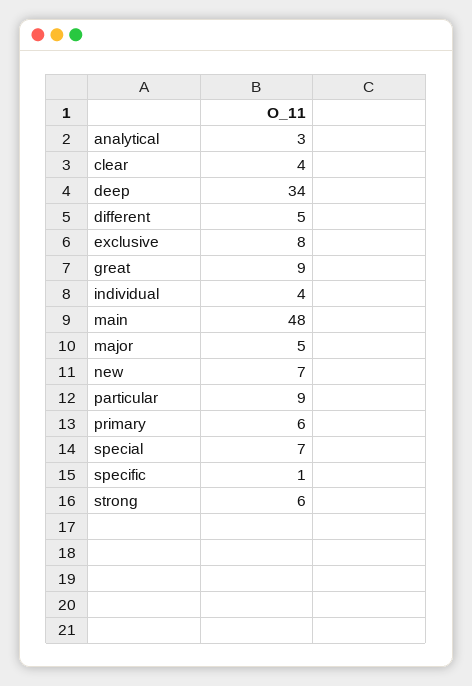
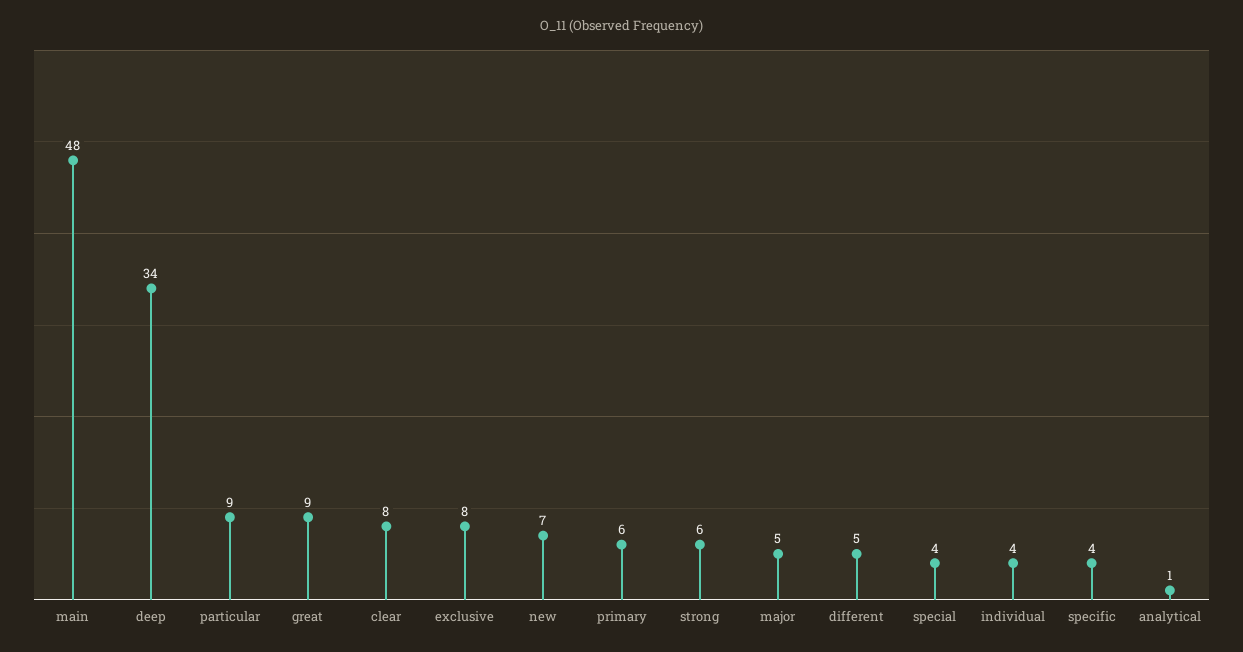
  {
-   "analytical": 3,
+   "analytical": 1,
-   "clear": 4,
+   "clear": 8,
    "deep": 34,
    "different": 5,
    "exclusive": 8,
    "great": 9,
    "individual": 4,
    "main": 48,
    "major": 5,
    "new": 7,
    "particular": 9,
    "primary": 6,
-   "special": 7,
+   "special": 4,
-   "specific": 1,
+   "specific": 4,
    "strong": 6
  }

